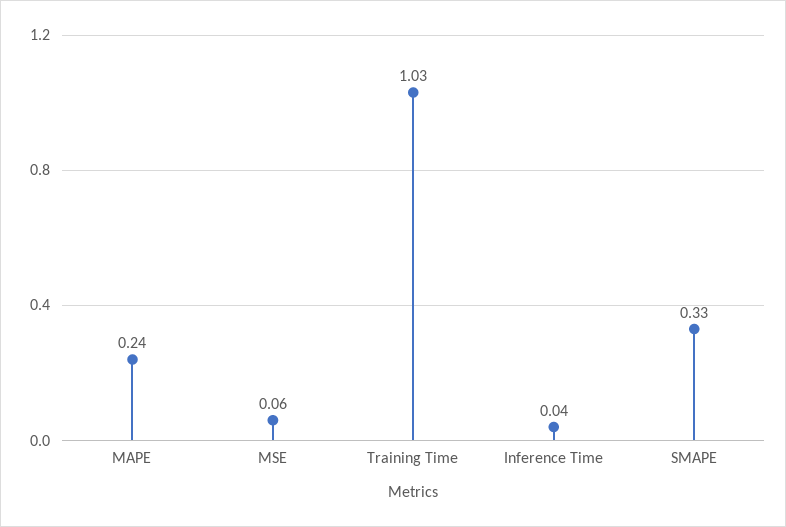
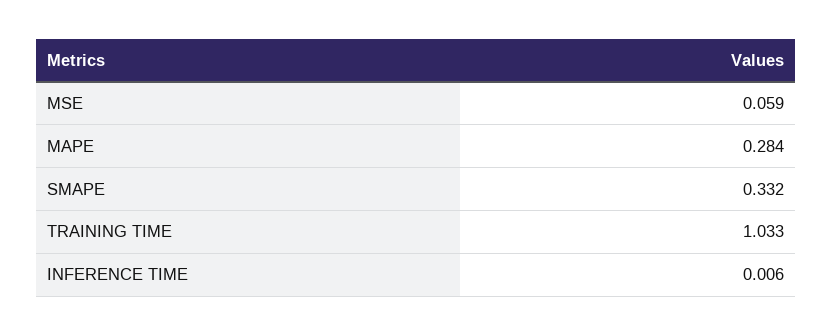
  {
-   "MAPE": 0.24,
+   "MAPE": 0.284,
    "MSE": 0.059,
    "Training Time": 1.033,
-   "Inference Time": 0.04,
+   "Inference Time": 0.006,
    "SMAPE": 0.332
  }

